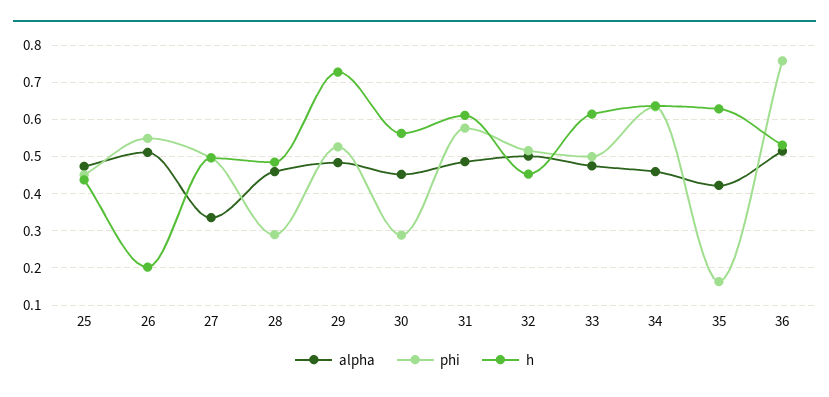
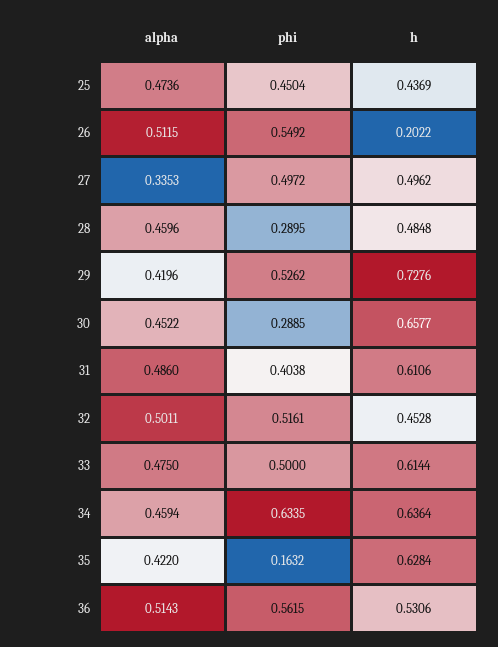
  {
    "alpha": {
      "25": 0.4736,
      "26": 0.5115,
      "27": 0.3353,
      "28": 0.4596,
-     "29": 0.48,
+     "29": 0.4196,
      "30": 0.4522,
      "31": 0.486,
      "32": 0.5011,
      "33": 0.475,
      "34": 0.4594,
      "35": 0.422,
      "36": 0.5143
    },
    "phi": {
      "25": 0.4504,
      "26": 0.5492,
      "27": 0.4972,
      "28": 0.2895,
      "29": 0.5262,
      "30": 0.2885,
-     "31": 0.58,
+     "31": 0.4038,
      "32": 0.5161,
      "33": 0.5,
      "34": 0.6335,
      "35": 0.1632,
-     "36": 0.76
+     "36": 0.5615
    },
    "h": {
      "25": 0.4369,
      "26": 0.2022,
      "27": 0.4962,
      "28": 0.4848,
      "29": 0.7276,
-     "30": 0.56,
+     "30": 0.6577,
      "31": 0.6106,
      "32": 0.4528,
      "33": 0.6144,
      "34": 0.6364,
      "35": 0.6284,
      "36": 0.5306
    }
  }

